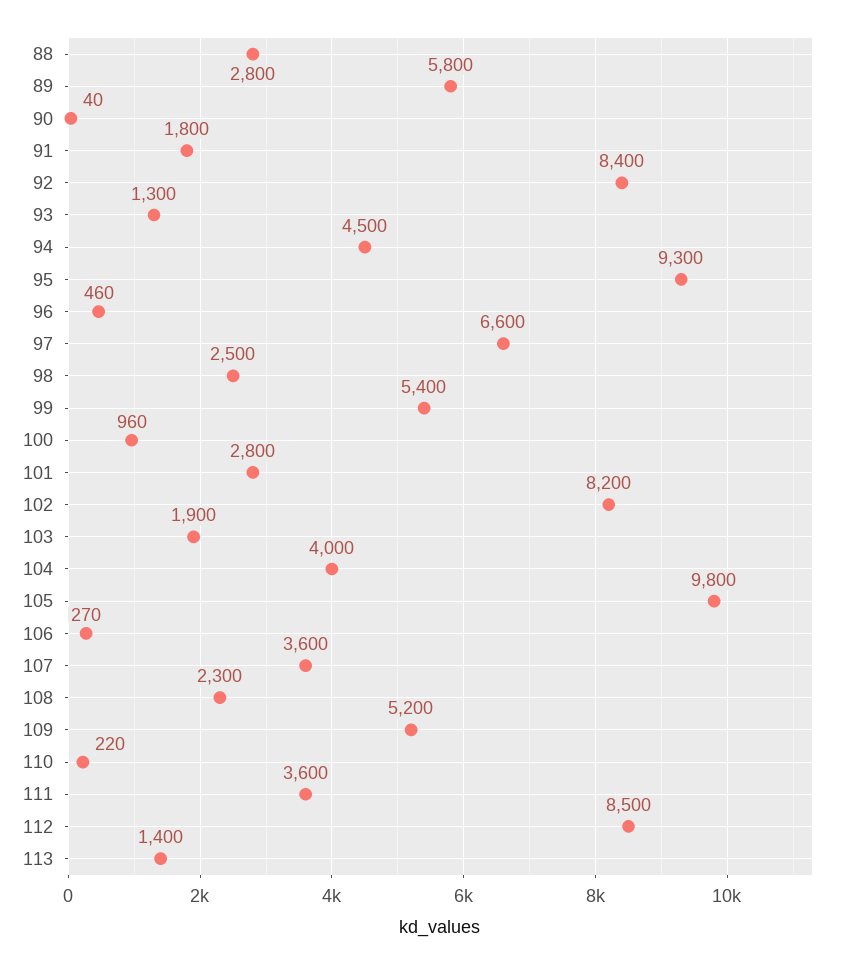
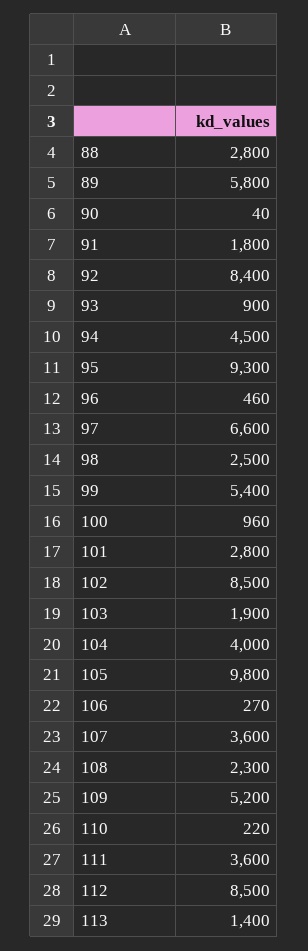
  {
    "88": 2800,
    "89": 5800,
    "90": 40,
    "91": 1800,
    "92": 8400,
-   "93": 1300,
+   "93": 900,
    "94": 4500,
    "95": 9300,
    "96": 460,
    "97": 6600,
    "98": 2500,
    "99": 5400,
    "100": 960,
    "101": 2800,
-   "102": 8200,
+   "102": 8500,
    "103": 1900,
    "104": 4000,
    "105": 9800,
    "106": 270,
    "107": 3600,
    "108": 2300,
    "109": 5200,
    "110": 220,
    "111": 3600,
    "112": 8500,
    "113": 1400
  }

